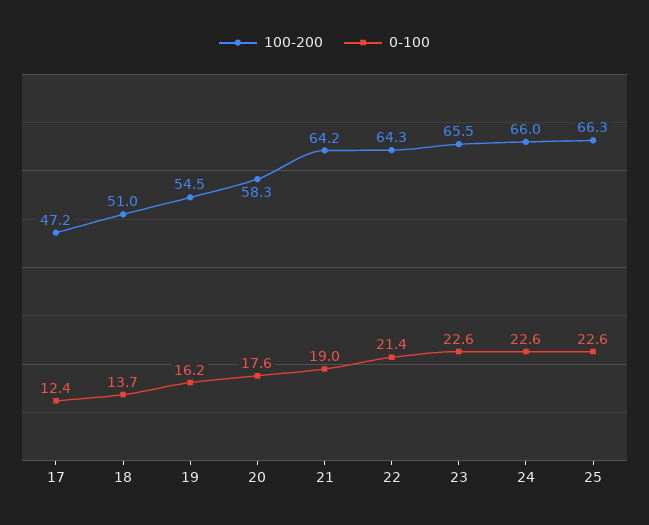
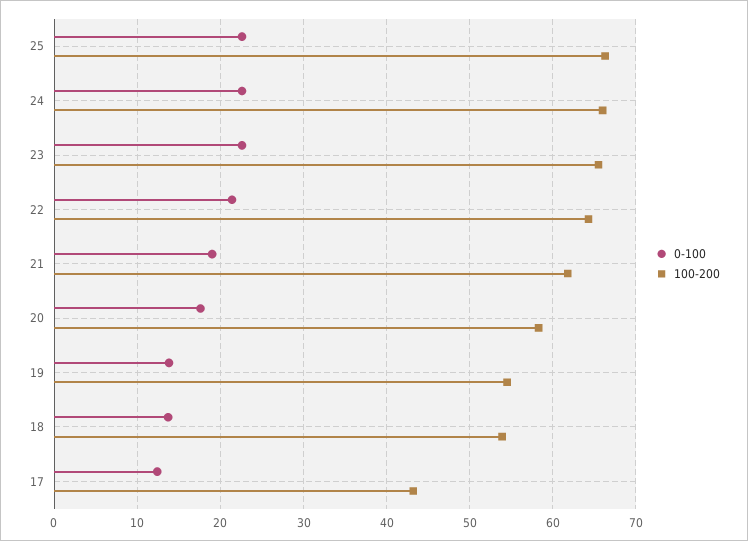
  {
    "100-200": {
-     "17": 47.2,
+     "17": 43,
-     "18": 51,
+     "18": 54,
      "19": 54.5,
      "20": 58.3,
-     "21": 64.2,
+     "21": 62,
      "22": 64.3,
      "23": 65.5,
      "24": 66,
      "25": 66.3
    },
    "0-100": {
      "17": 12.4,
      "18": 13.7,
-     "19": 16.2,
+     "19": 14,
      "20": 17.6,
      "21": 19,
      "22": 21.4,
      "23": 22.6,
      "24": 22.6,
      "25": 22.6
    }
  }

